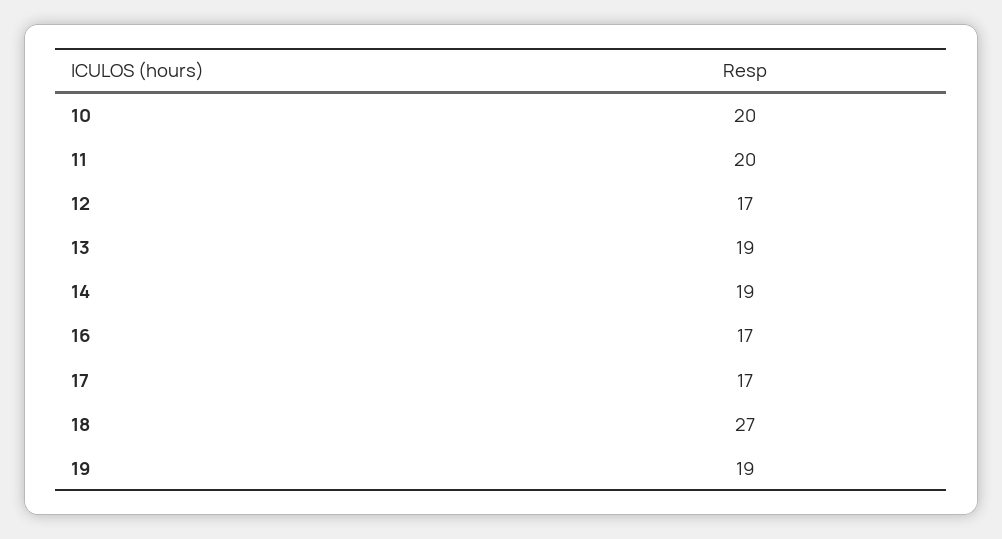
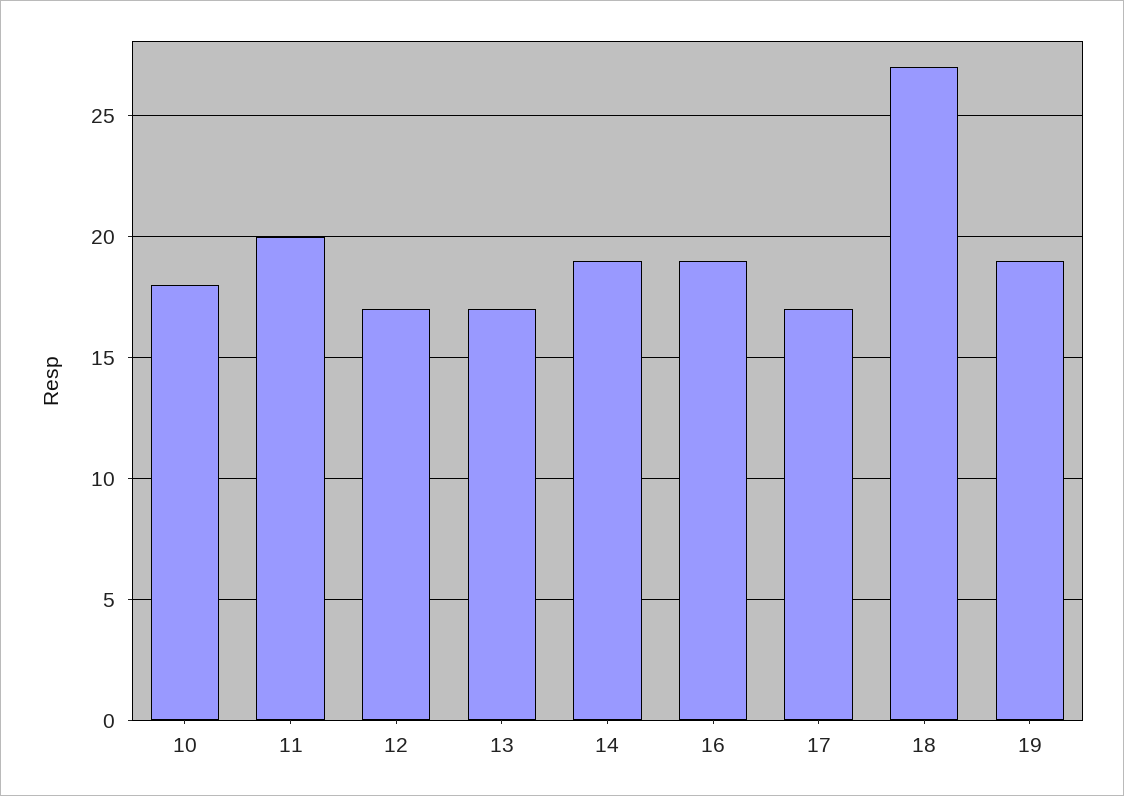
  {
-   "10": 20,
+   "10": 18,
    "11": 20,
    "12": 17,
-   "13": 19,
+   "13": 17,
    "14": 19,
-   "16": 17,
+   "16": 19,
    "17": 17,
    "18": 27,
    "19": 19
  }

